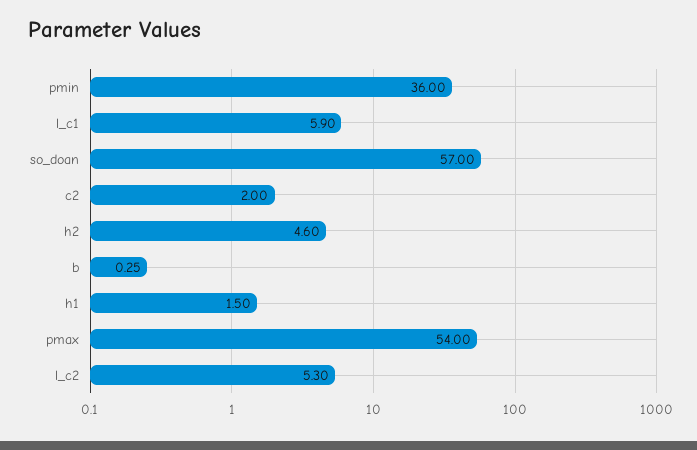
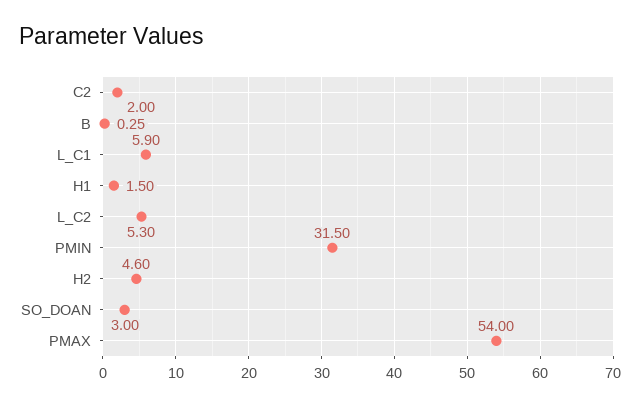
  {
-   "pmin": 36,
+   "pmin": 31.5,
    "l_c1": 5.9,
-   "so_doan": 57,
+   "so_doan": 3,
    "c2": 2,
    "h2": 4.6,
    "b": 0.25,
    "h1": 1.5,
    "pmax": 54,
    "l_c2": 5.3
  }

